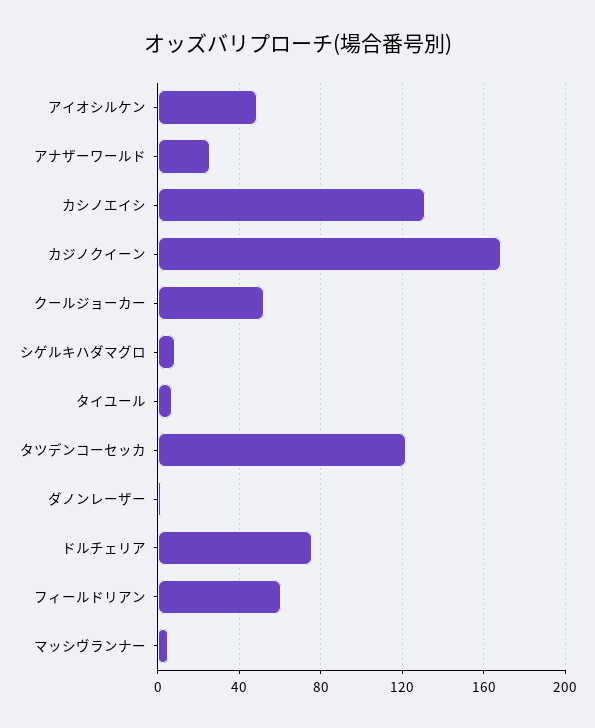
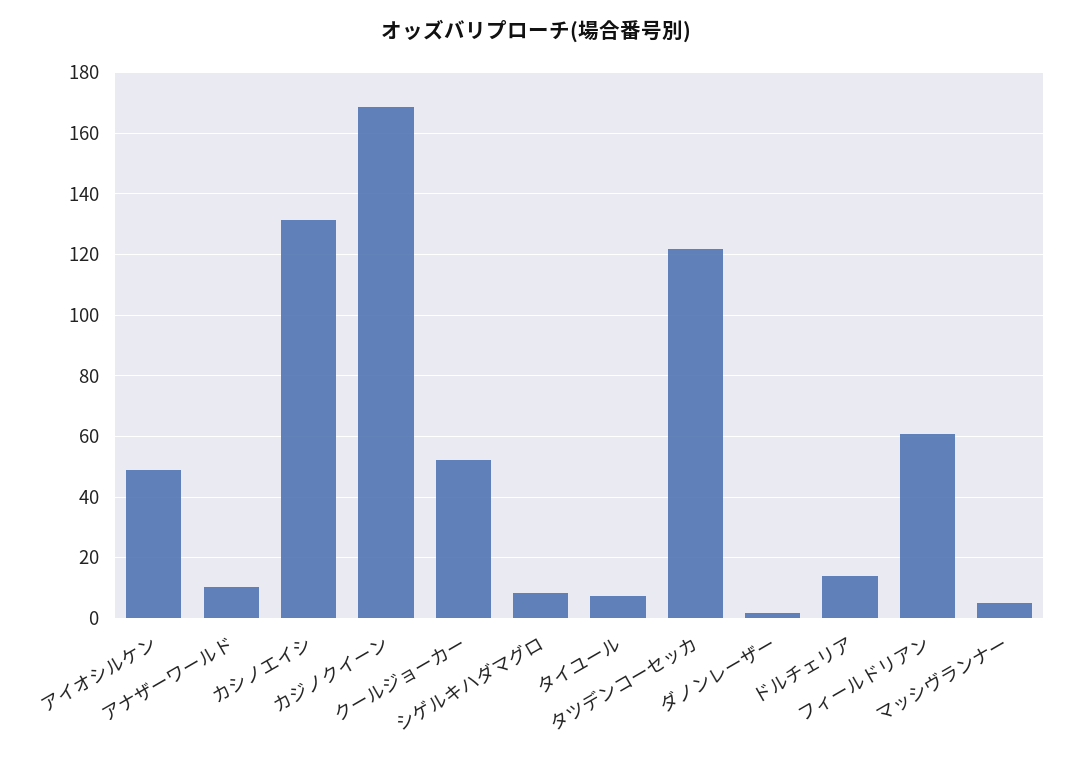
  {
    "アイオシルケン": 48,
-   "アナザーワールド": 25,
+   "アナザーワールド": 10,
    "カシノエイシ": 132,
    "カジノクイーン": 168,
    "クールジョーカー": 52,
    "シゲルキハダマグロ": 8,
    "タイユール": 8,
    "タツデンコーセッカ": 122,
    "ダノンレーザー": 2,
-   "ドルチェリア": 75,
+   "ドルチェリア": 14,
    "フィールドリアン": 60,
    "マッシヴランナー": 6
  }

